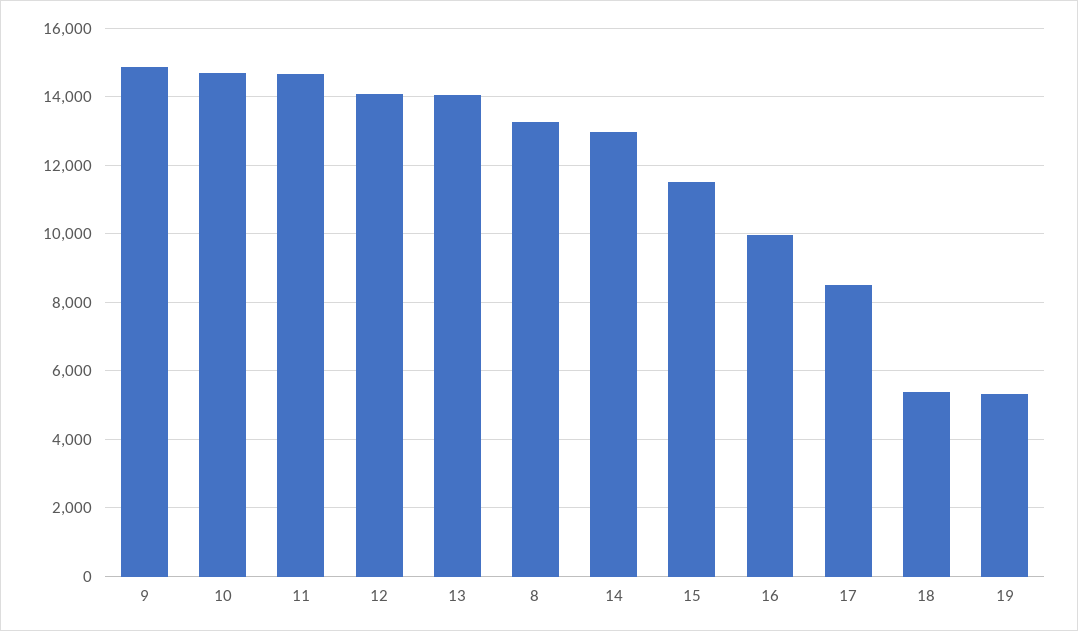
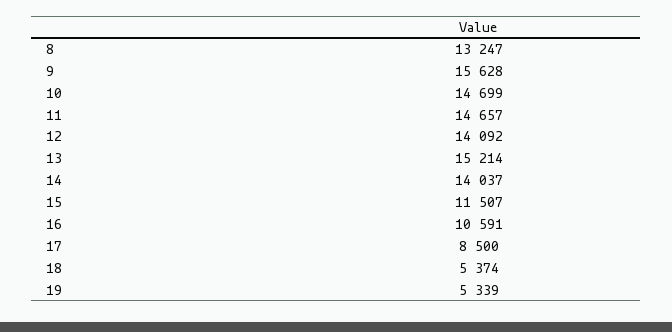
  {
-   "9": 14800,
+   "9": 15628,
    "10": 14699,
    "11": 14657,
    "12": 14092,
-   "13": 14000,
+   "13": 15214,
    "8": 13247,
-   "14": 13000,
+   "14": 14037,
    "15": 11507,
-   "16": 10000,
+   "16": 10591,
    "17": 8500,
    "18": 5374,
    "19": 5339
  }

